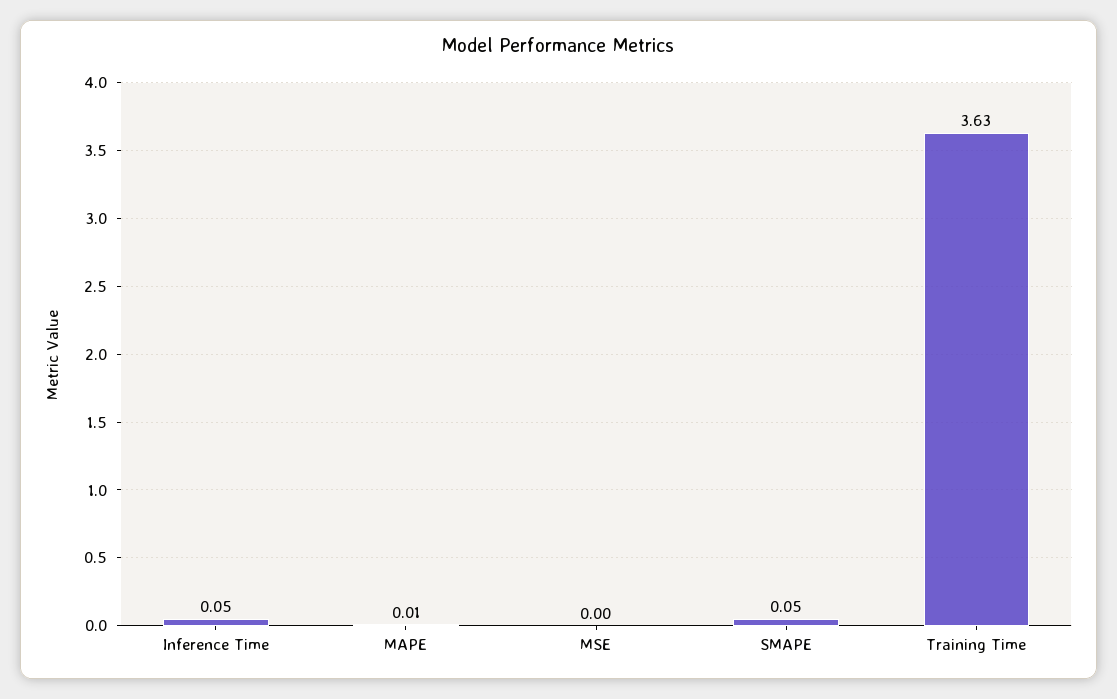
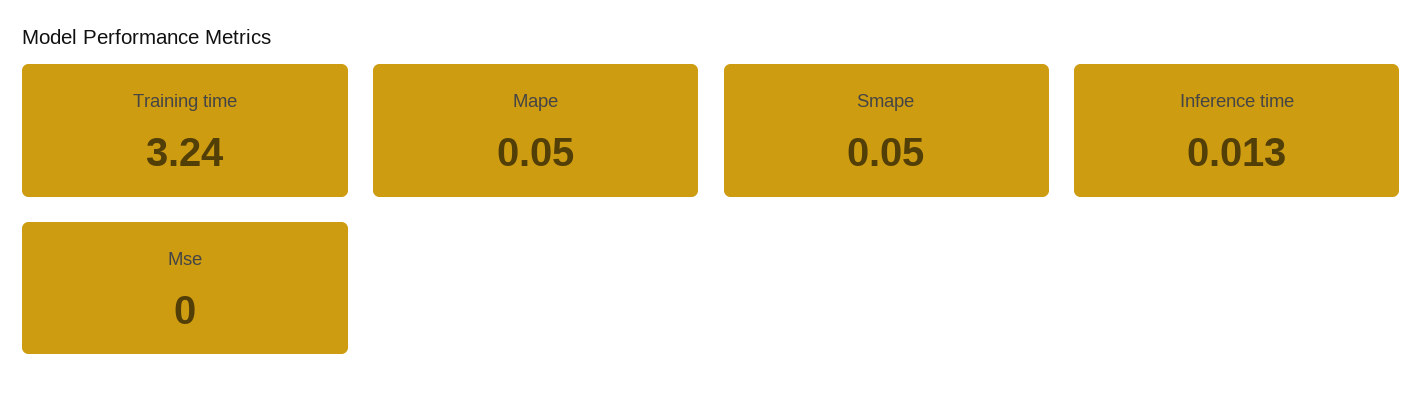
  {
-   "Inference Time": 0.05,
+   "Inference Time": 0.013,
-   "MAPE": 0.01,
+   "MAPE": 0.05,
    "MSE": 0,
    "SMAPE": 0.05,
-   "Training Time": 3.63
+   "Training Time": 3.24
  }

